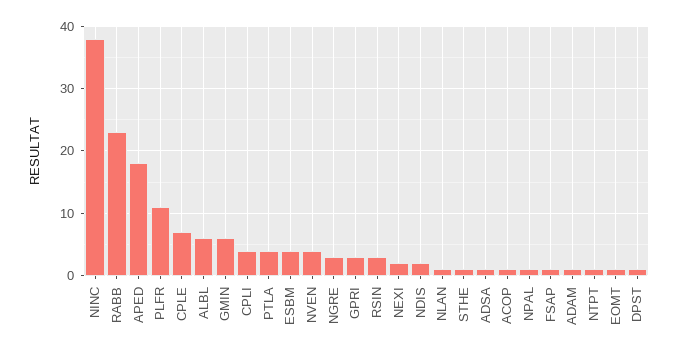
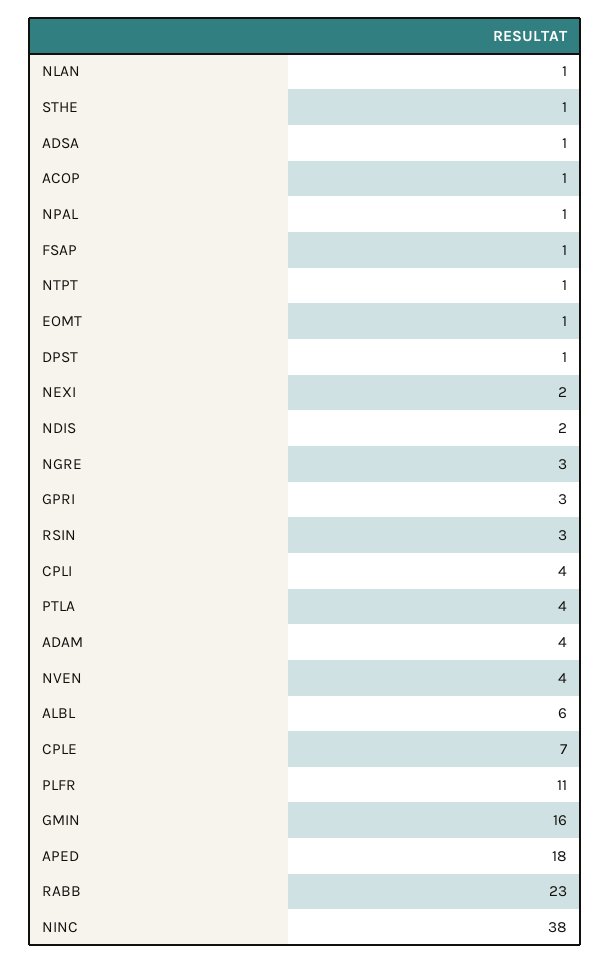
  {
    "NINC": 38,
    "RABB": 23,
    "APED": 18,
    "PLFR": 11,
    "CPLE": 7,
    "ALBL": 6,
-   "GMIN": 6,
+   "GMIN": 16,
    "CPLI": 4,
    "PTLA": 4,
-   "ESBM": 4,
    "NVEN": 4,
    "NGRE": 3,
    "GPRI": 3,
    "RSIN": 3,
    "NEXI": 2,
    "NDIS": 2,
    "NLAN": 1,
    "STHE": 1,
    "ADSA": 1,
    "ACOP": 1,
    "NPAL": 1,
    "FSAP": 1,
-   "ADAM": 1,
+   "ADAM": 4,
    "NTPT": 1,
    "EOMT": 1,
    "DPST": 1
  }

